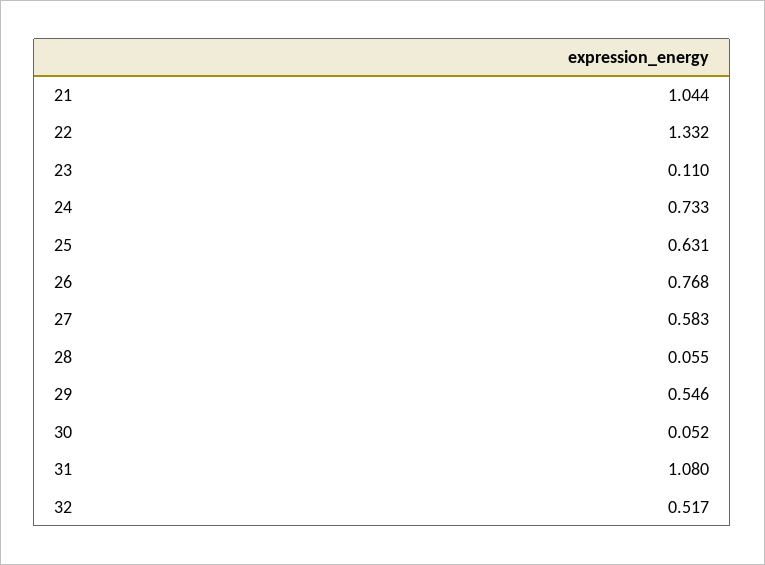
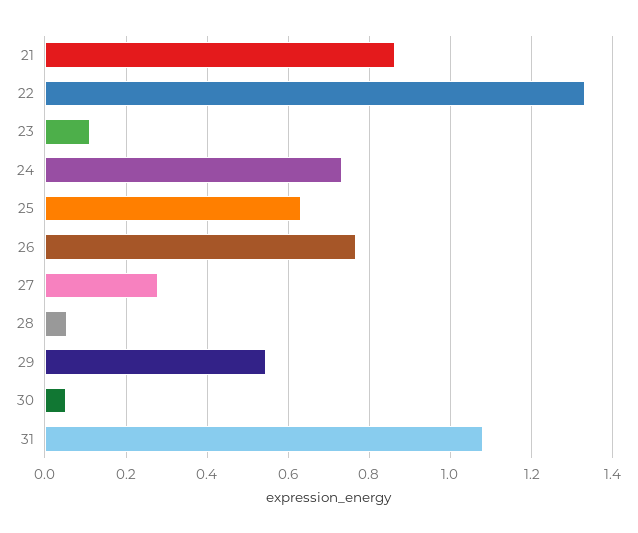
  {
-   "21": 1.044,
+   "21": 0.86,
    "22": 1.332,
    "23": 0.11,
    "24": 0.733,
    "25": 0.631,
    "26": 0.768,
-   "27": 0.583,
+   "27": 0.28,
    "28": 0.055,
    "29": 0.546,
    "30": 0.052,
-   "31": 1.08,
+   "31": 1.08
-   "32": 0.517
  }

